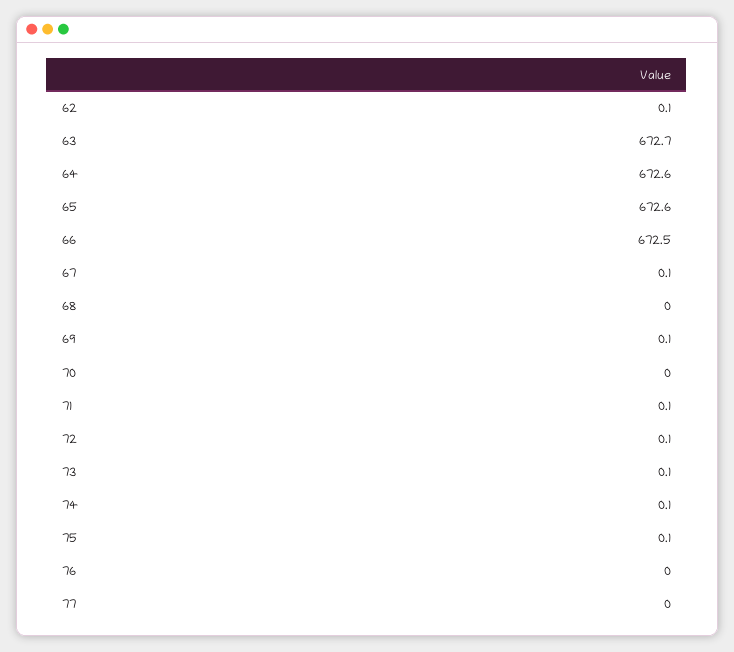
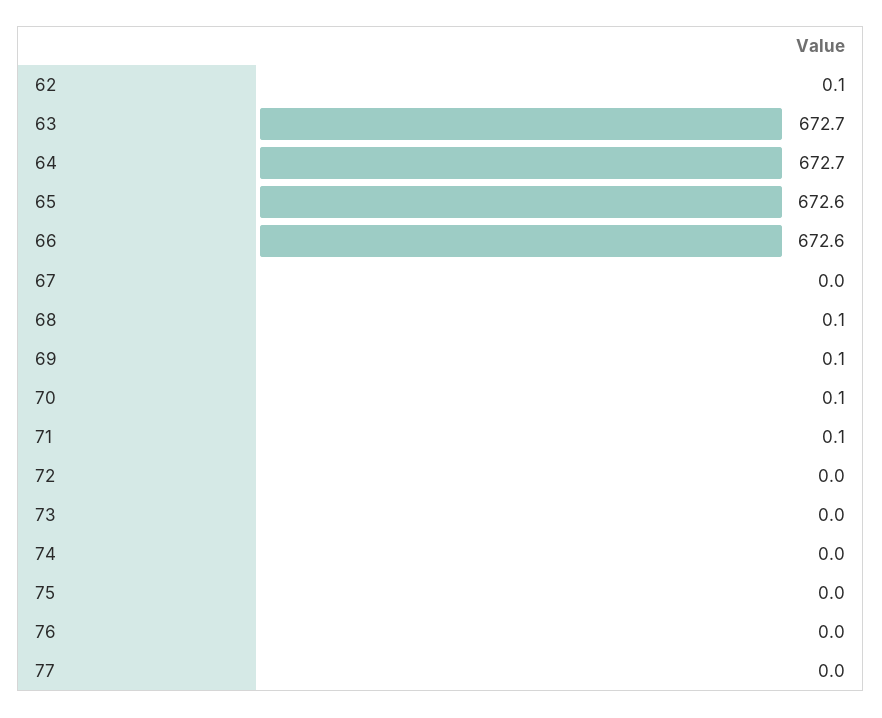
  {
    "62": 0.1,
    "63": 672.7,
-   "64": 672.6,
+   "64": 672.7,
    "65": 672.6,
-   "66": 672.5,
+   "66": 672.6,
-   "67": 0.1,
+   "67": 0,
-   "68": 0,
+   "68": 0.1,
    "69": 0.1,
-   "70": 0,
+   "70": 0.1,
    "71": 0.1,
-   "72": 0.1,
+   "72": 0,
-   "73": 0.1,
+   "73": 0,
-   "74": 0.1,
+   "74": 0,
-   "75": 0.1,
+   "75": 0,
    "76": 0,
    "77": 0
  }

